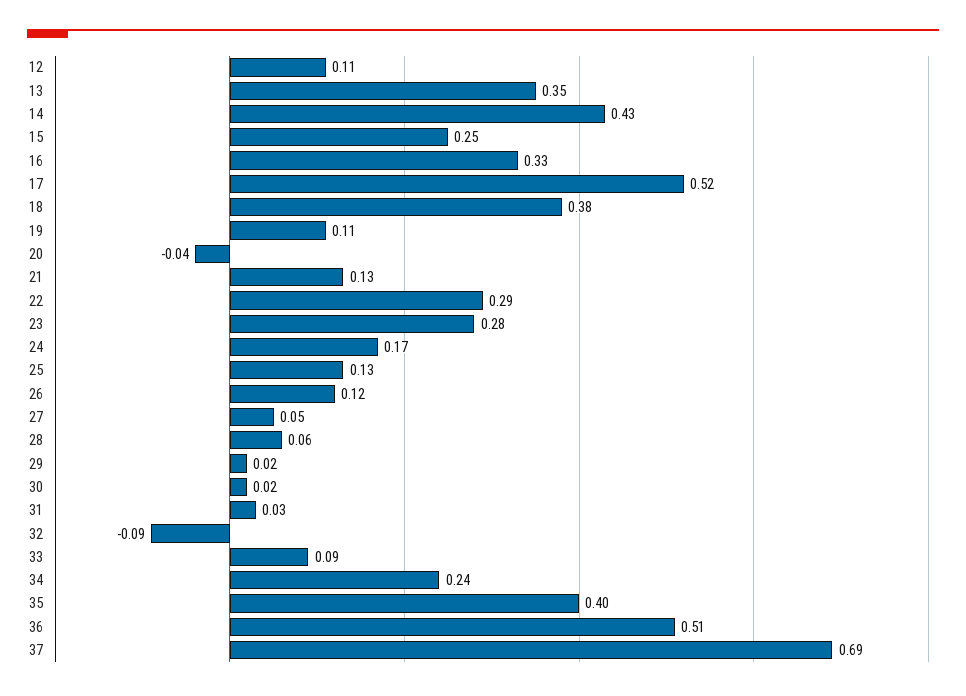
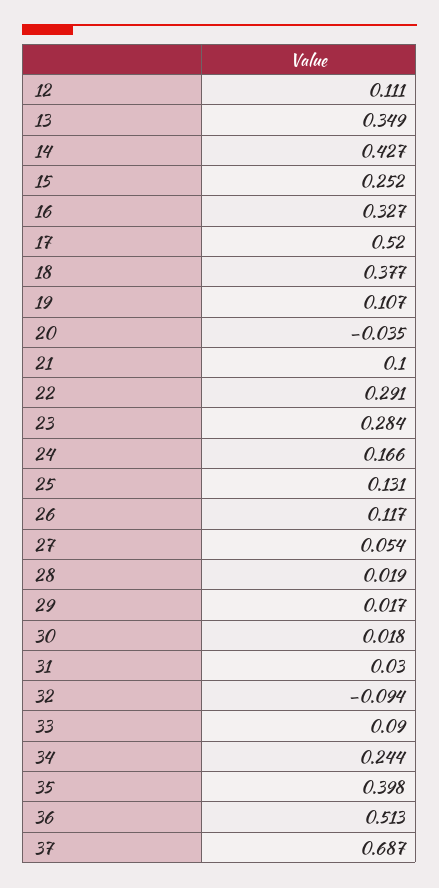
  {
    "12": 0.111,
    "13": 0.349,
    "14": 0.427,
    "15": 0.252,
    "16": 0.327,
    "17": 0.52,
    "18": 0.377,
    "19": 0.107,
    "20": -0.035,
-   "21": 0.13,
+   "21": 0.1,
    "22": 0.291,
    "23": 0.284,
    "24": 0.166,
    "25": 0.131,
    "26": 0.117,
    "27": 0.054,
-   "28": 0.06,
+   "28": 0.019,
    "29": 0.017,
    "30": 0.018,
    "31": 0.03,
    "32": -0.094,
    "33": 0.09,
    "34": 0.244,
    "35": 0.398,
    "36": 0.513,
    "37": 0.687
  }

